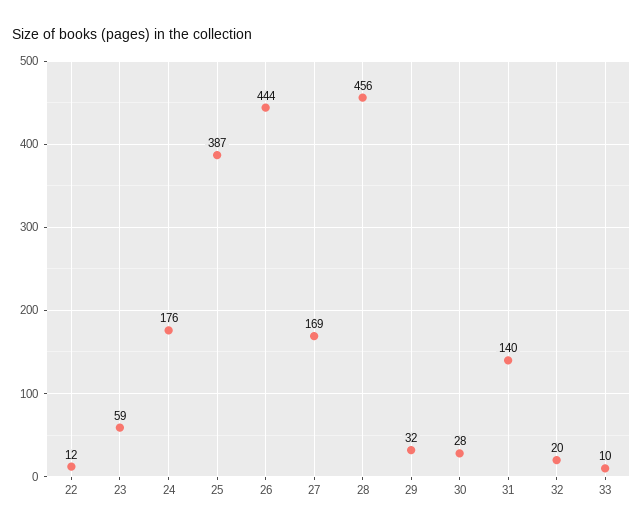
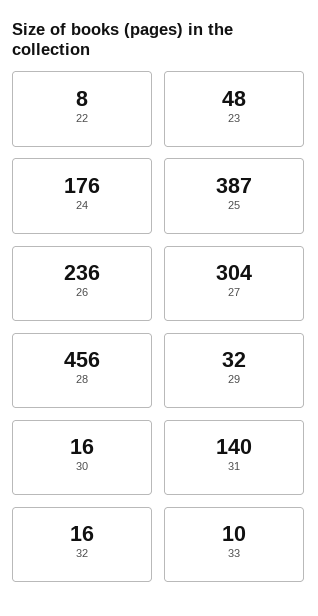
  {
-   "22": 12,
+   "22": 8,
-   "23": 59,
+   "23": 48,
    "24": 176,
    "25": 387,
-   "26": 444,
+   "26": 236,
-   "27": 169,
+   "27": 304,
    "28": 456,
    "29": 32,
-   "30": 28,
+   "30": 16,
    "31": 140,
-   "32": 20,
+   "32": 16,
    "33": 10
  }

